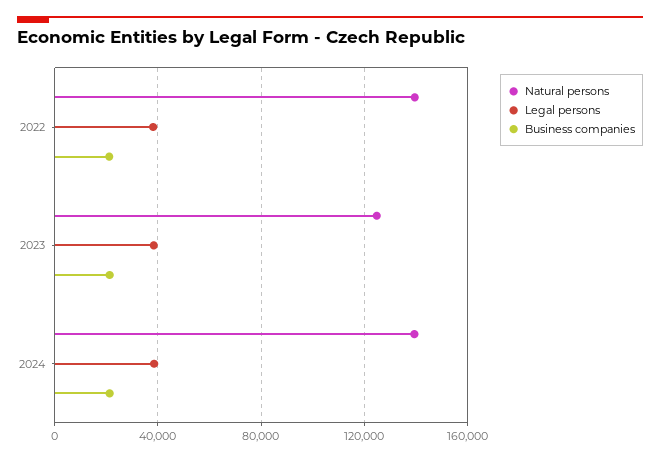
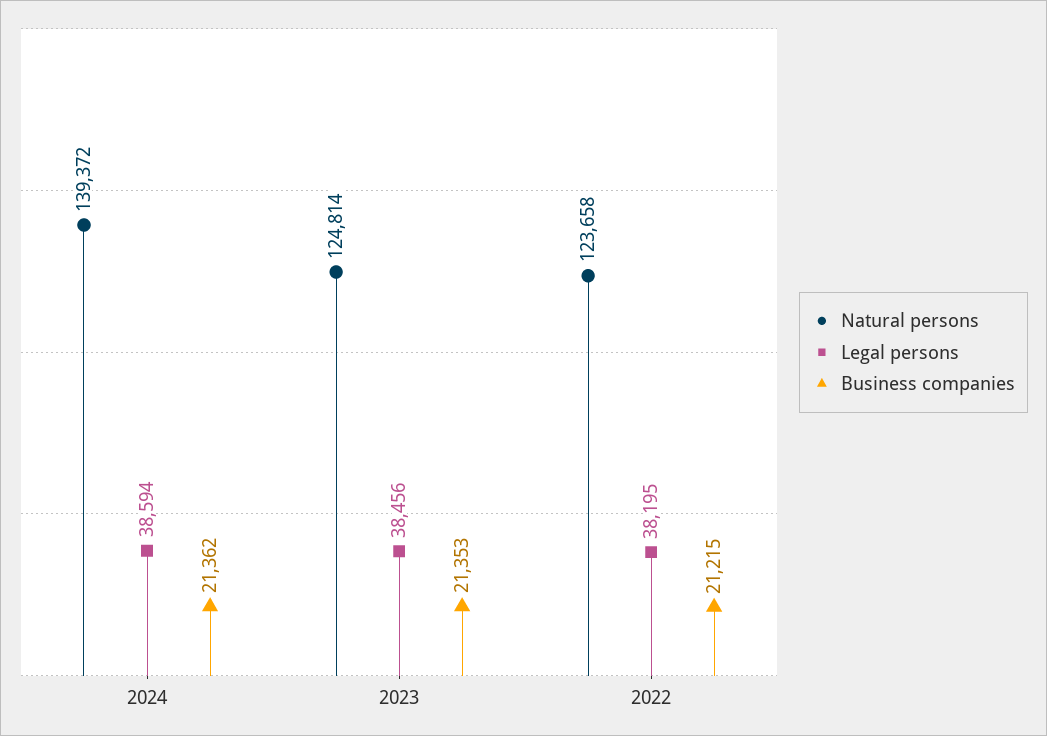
  {
    "Natural persons": {
-     "2022": 140000,
+     "2022": 123658,
      "2023": 124814,
      "2024": 139372
    },
    "Legal persons": {
      "2022": 38195,
      "2023": 38456,
      "2024": 38594
    },
    "Business companies": {
      "2022": 21215,
      "2023": 21353,
      "2024": 21362
    }
  }

